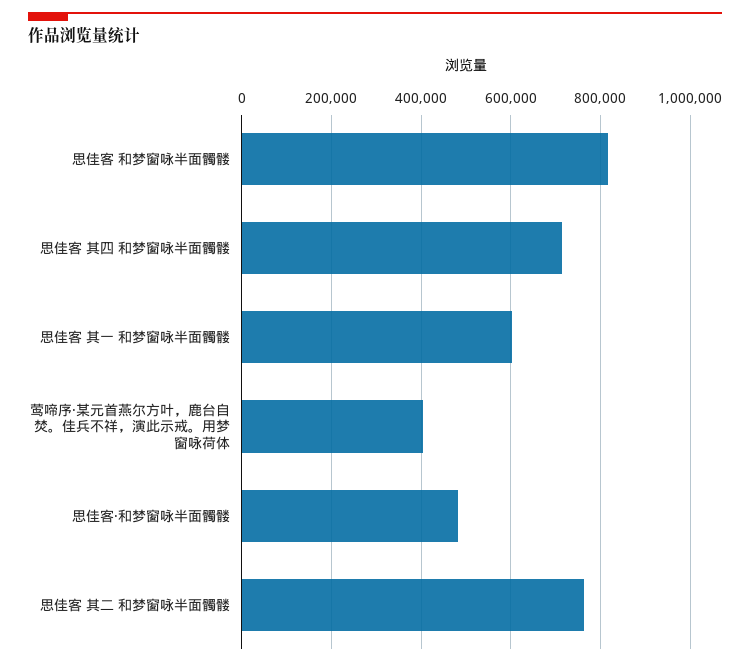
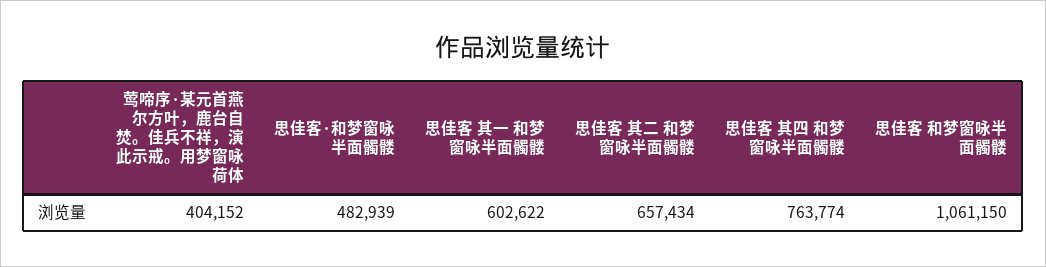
  {
-   "思佳客 和梦窗咏半面髑髅": 820000,
+   "思佳客 和梦窗咏半面髑髅": 1061150,
-   "思佳客 其四 和梦窗咏半面髑髅": 720000,
+   "思佳客 其四 和梦窗咏半面髑髅": 763774,
    "思佳客 其一 和梦窗咏半面髑髅": 602622,
    "莺啼序·某元首燕尔方叶，鹿台自焚。佳兵不祥，演此示戒。用梦窗咏荷体": 404152,
    "思佳客·和梦窗咏半面髑髅": 482939,
-   "思佳客 其二 和梦窗咏半面髑髅": 760000
+   "思佳客 其二 和梦窗咏半面髑髅": 657434
  }

